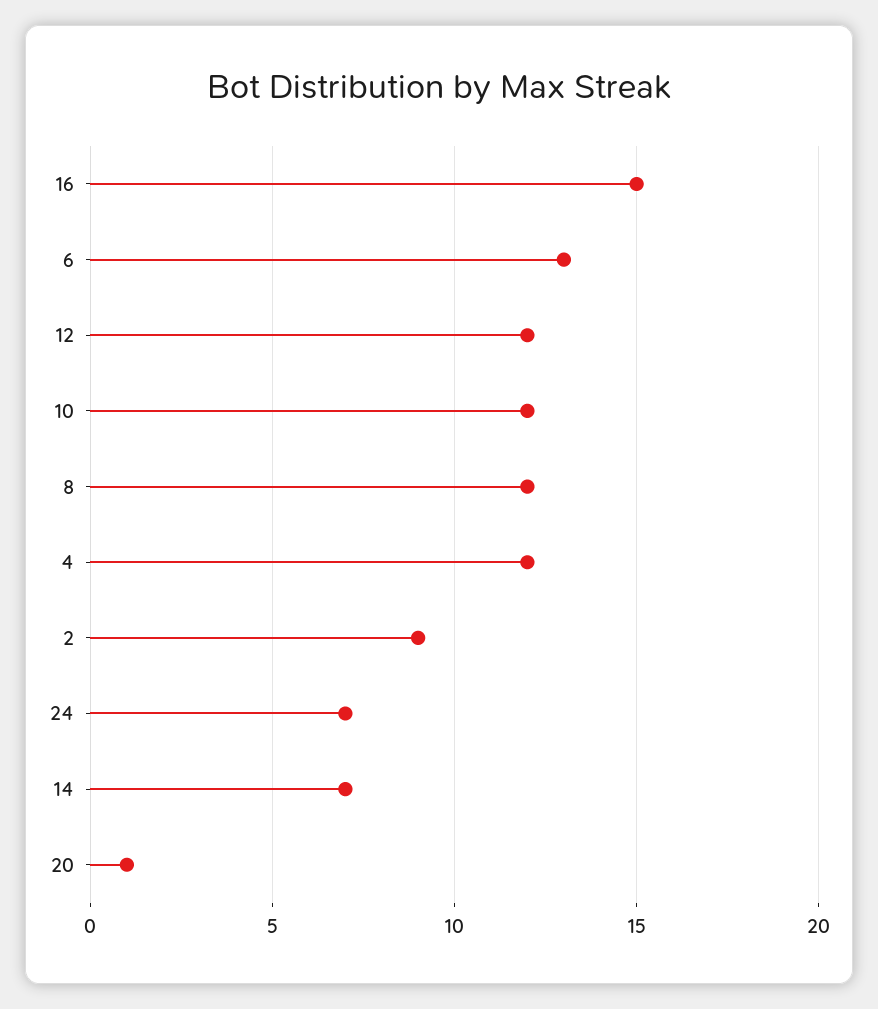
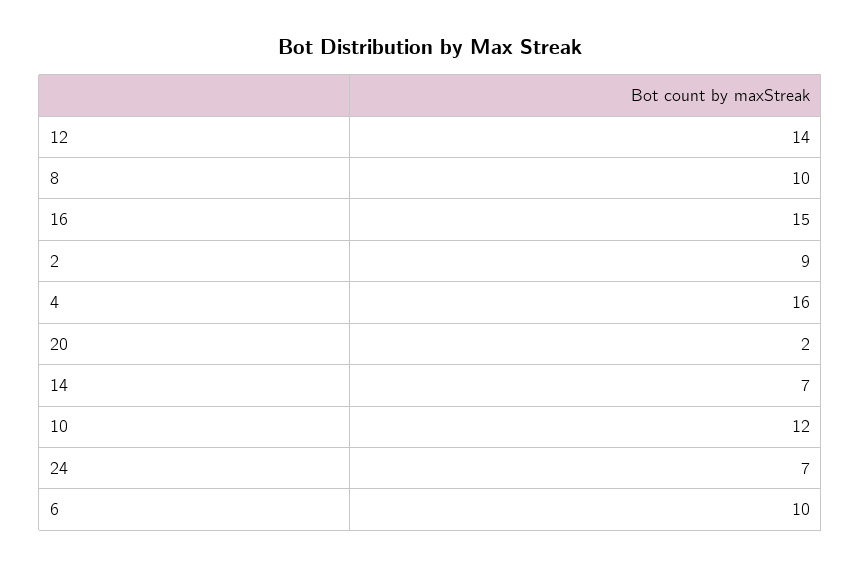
  {
    "16": 15,
-   "6": 13,
+   "6": 10,
-   "12": 12,
+   "12": 14,
    "10": 12,
-   "8": 12,
+   "8": 10,
-   "4": 12,
+   "4": 16,
    "2": 9,
    "24": 7,
    "14": 7,
-   "20": 1
+   "20": 2
  }

